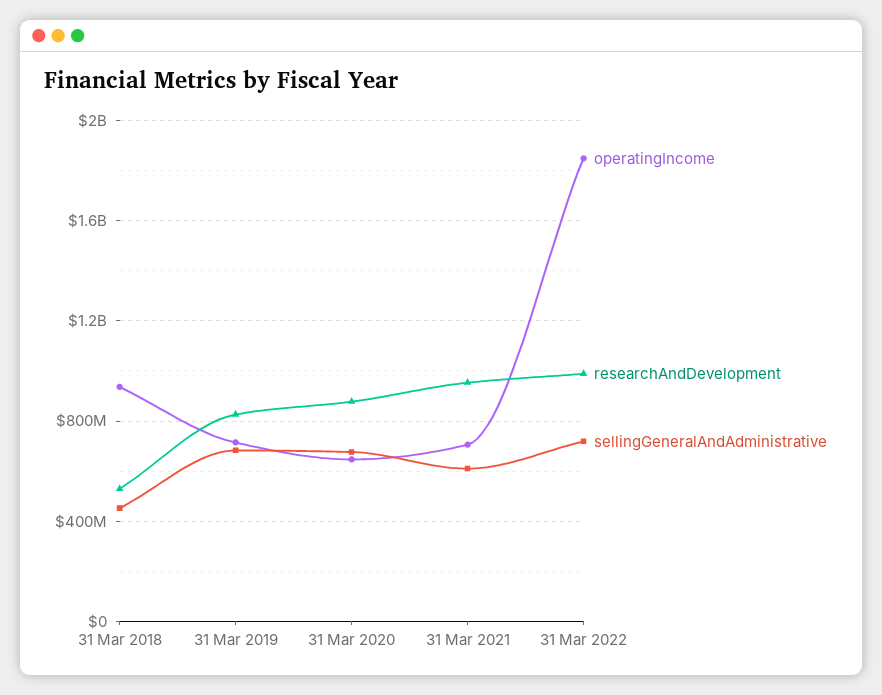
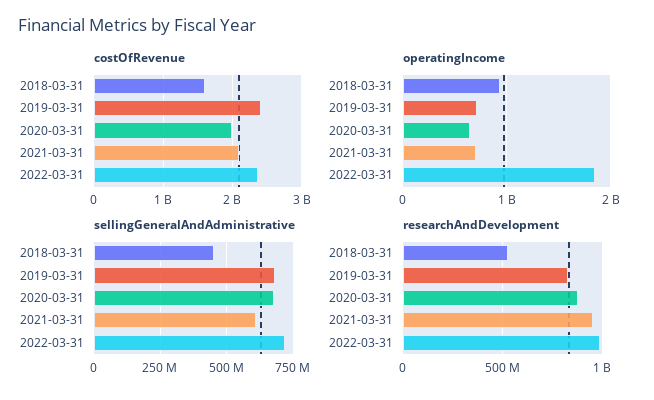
  {
    "operatingIncome": {
      "31 Mar 2018": 950000000,
      "31 Mar 2019": 700000000,
      "31 Mar 2020": 650000000,
      "31 Mar 2021": 700000000,
      "31 Mar 2022": 1850000000
    },
    "researchAndDevelopment": {
      "31 Mar 2018": 550000000,
      "31 Mar 2019": 850000000,
      "31 Mar 2020": 900000000,
      "31 Mar 2021": 950000000,
      "31 Mar 2022": 1000000000
    },
    "sellingGeneralAndAdministrative": {
      "31 Mar 2018": 450000000,
      "31 Mar 2019": 675000000,
      "31 Mar 2020": 675000000,
      "31 Mar 2021": 600000000,
      "31 Mar 2022": 725000000
-   }
+   },
+   "costOfRevenue": {
+     "31 Mar 2018": 1600000000,
+     "31 Mar 2019": 2400000000,
+     "31 Mar 2020": 2000000000,
+     "31 Mar 2021": 2100000000,
+     "31 Mar 2022": 2400000000
+   }
  }

